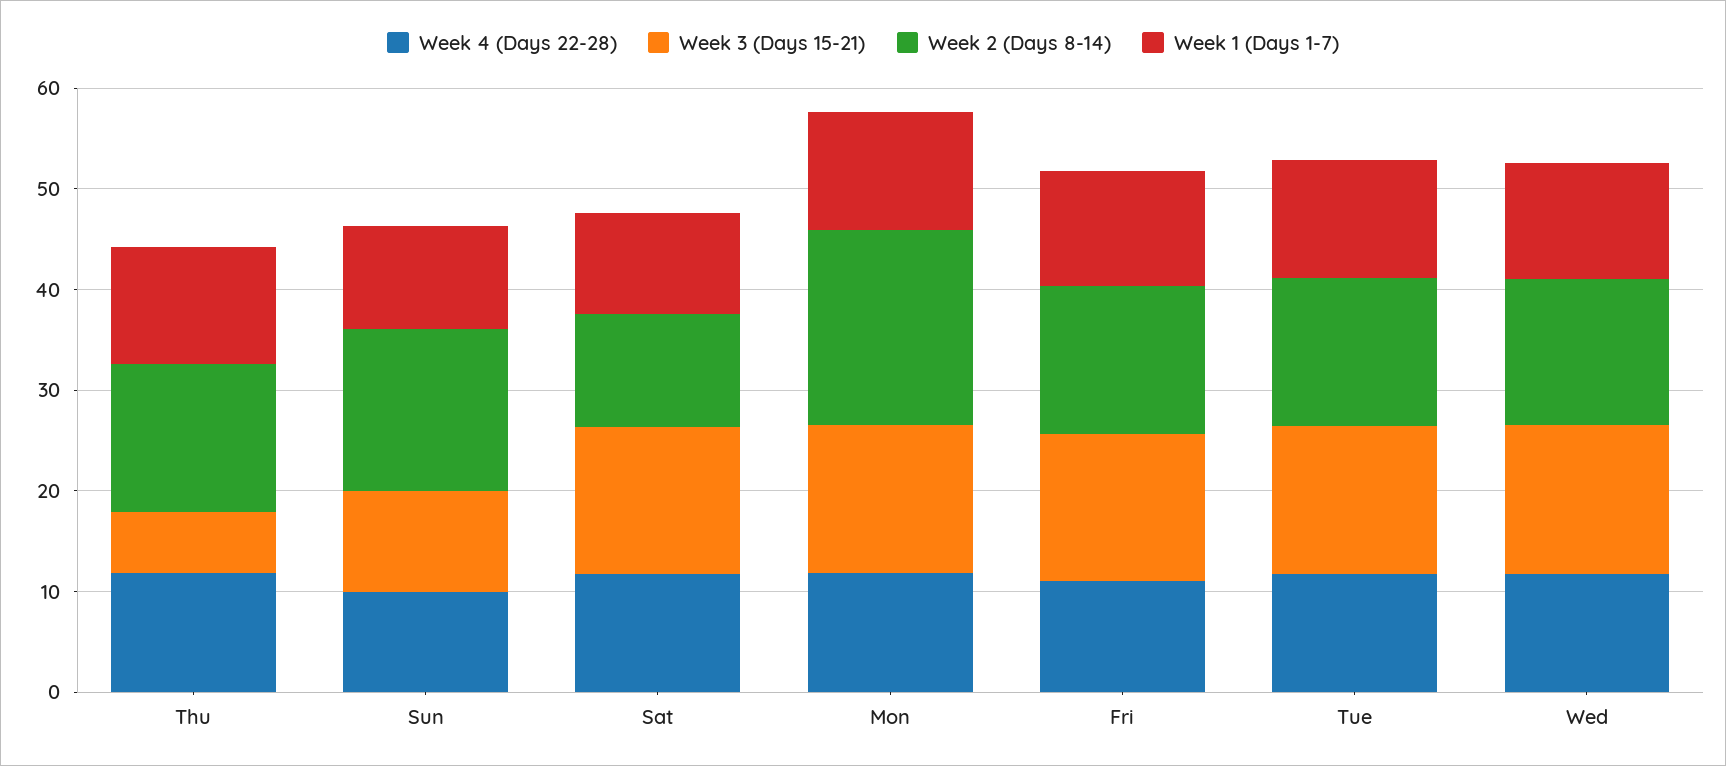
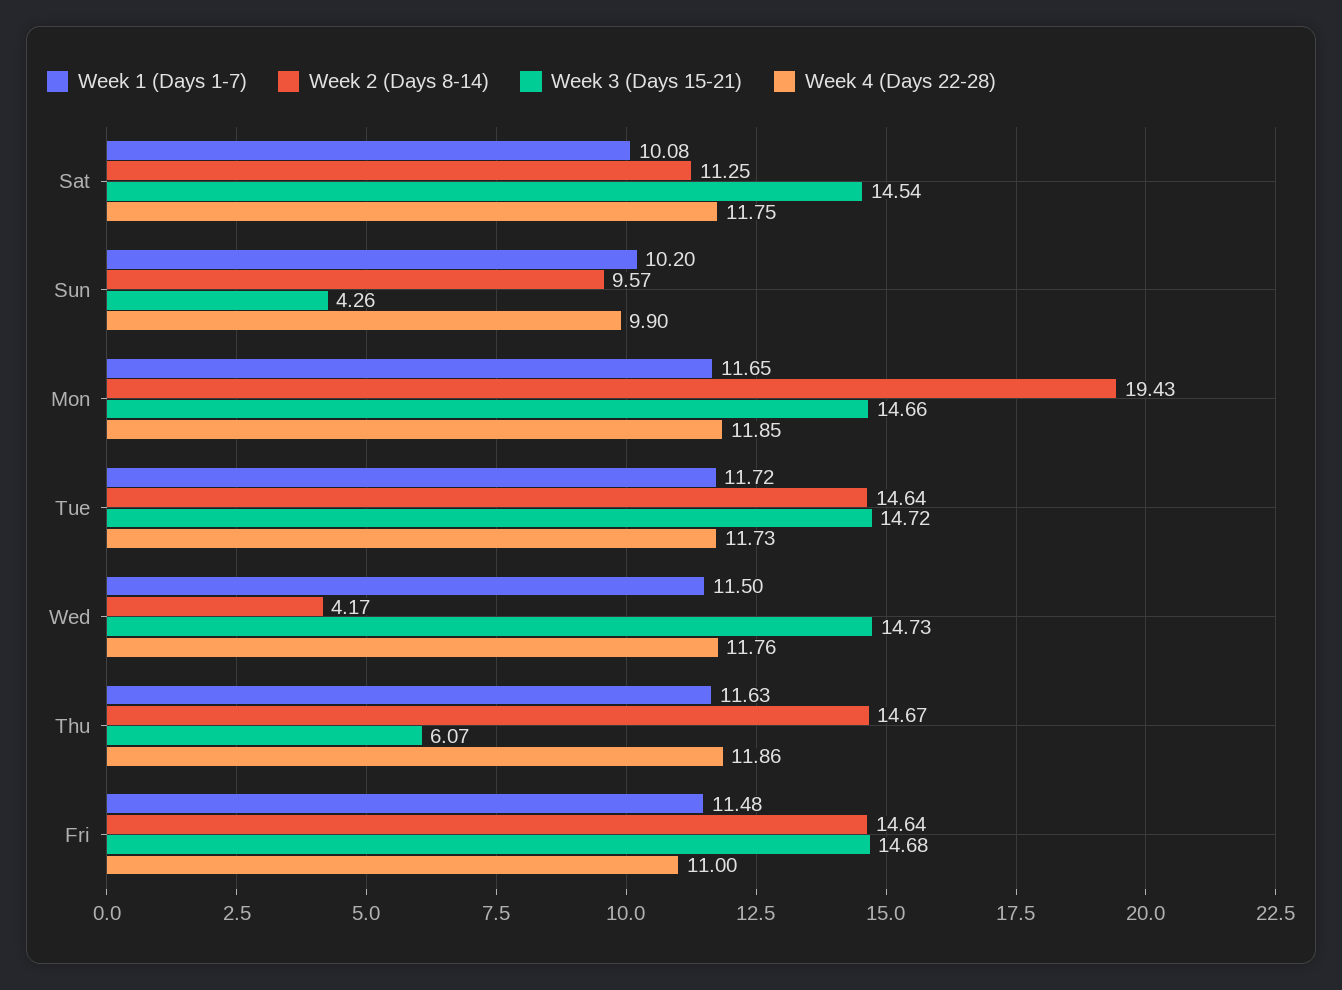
  {
    "Week 4 (Days 22-28)": {
      "Thu": 11.86,
      "Sun": 9.9,
      "Sat": 11.75,
      "Mon": 11.85,
      "Fri": 11,
      "Tue": 11.73,
      "Wed": 11.76
    },
    "Week 3 (Days 15-21)": {
      "Thu": 6.07,
-     "Sun": 10,
+     "Sun": 4.26,
      "Sat": 14.54,
      "Mon": 14.66,
      "Fri": 14.68,
      "Tue": 14.72,
      "Wed": 14.73
    },
    "Week 2 (Days 8-14)": {
      "Thu": 14.67,
-     "Sun": 16,
+     "Sun": 9.57,
      "Sat": 11.25,
      "Mon": 19.43,
      "Fri": 14.64,
      "Tue": 14.64,
-     "Wed": 14
+     "Wed": 4.17
    },
    "Week 1 (Days 1-7)": {
      "Thu": 11.63,
      "Sun": 10.2,
      "Sat": 10.08,
      "Mon": 11.65,
      "Fri": 11.48,
      "Tue": 11.72,
      "Wed": 11.5
    }
  }

